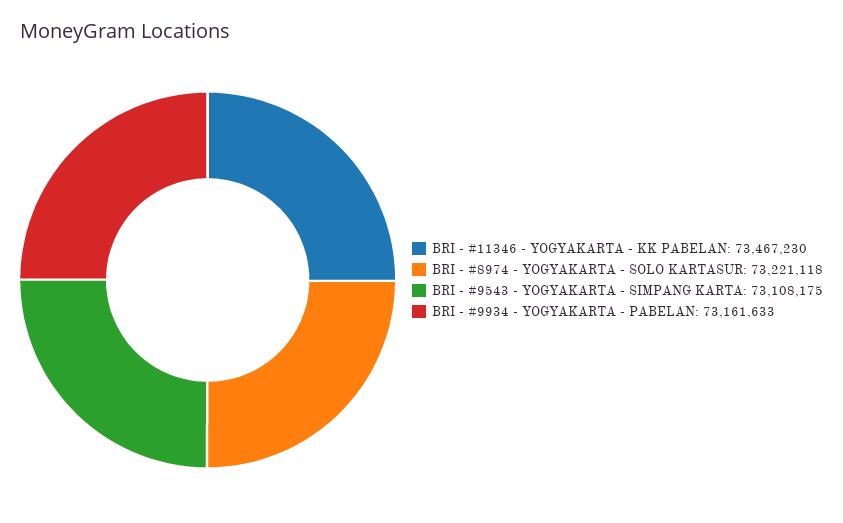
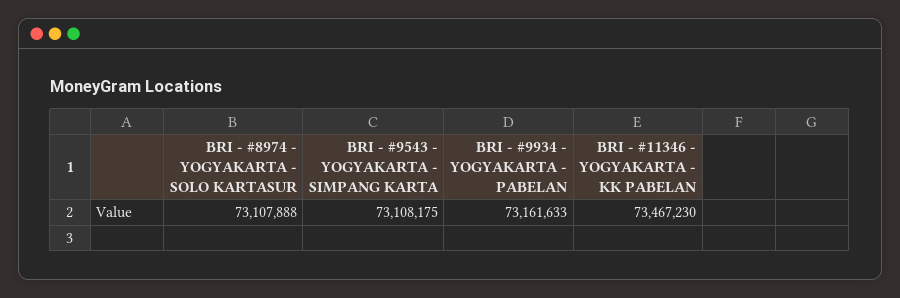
  {
    "BRI - #11346 - YOGYAKARTA - KK PABELAN": 73467230,
-   "BRI - #8974 - YOGYAKARTA - SOLO KARTASUR": 73221118,
+   "BRI - #8974 - YOGYAKARTA - SOLO KARTASUR": 73107888,
    "BRI - #9543 - YOGYAKARTA - SIMPANG KARTA": 73108175,
    "BRI - #9934 - YOGYAKARTA - PABELAN": 73161633
  }

